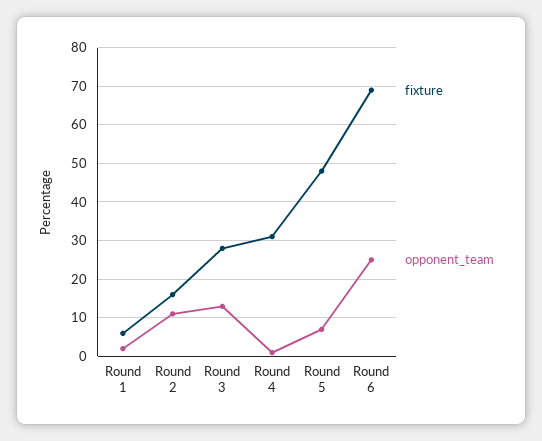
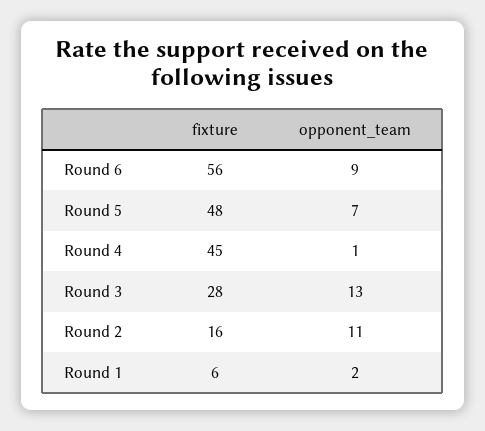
  {
    "fixture": {
      "Round 1": 6,
      "Round 2": 16,
      "Round 3": 28,
-     "Round 4": 30,
+     "Round 4": 45,
      "Round 5": 48,
-     "Round 6": 70
+     "Round 6": 56
    },
    "opponent_team": {
      "Round 1": 2,
      "Round 2": 11,
      "Round 3": 13,
      "Round 4": 1,
      "Round 5": 7,
-     "Round 6": 25
+     "Round 6": 9
    }
  }

